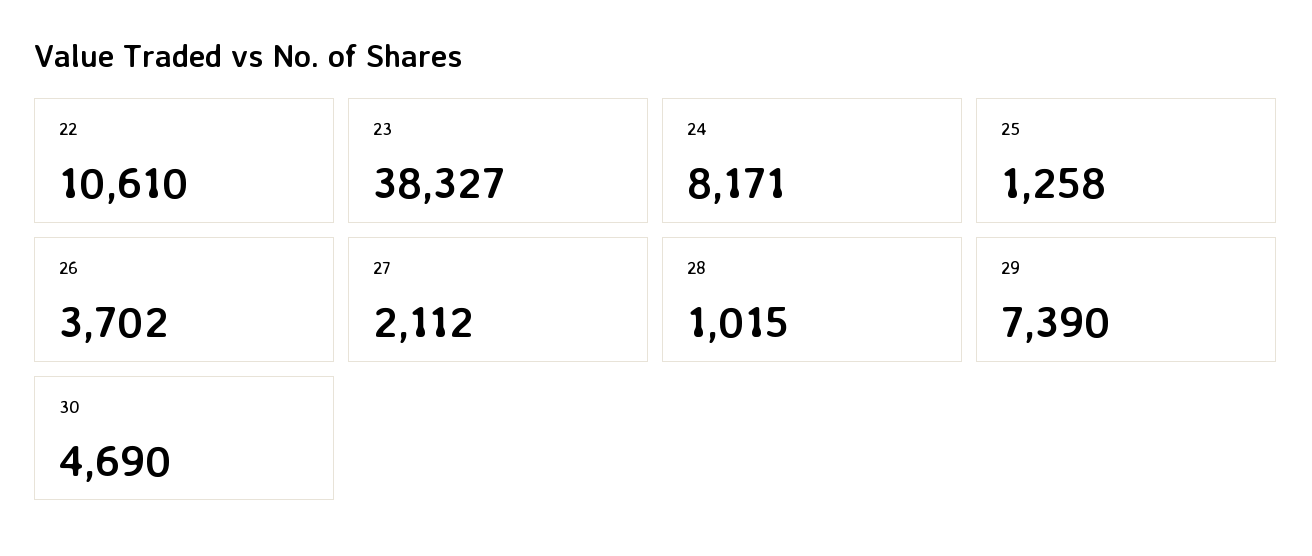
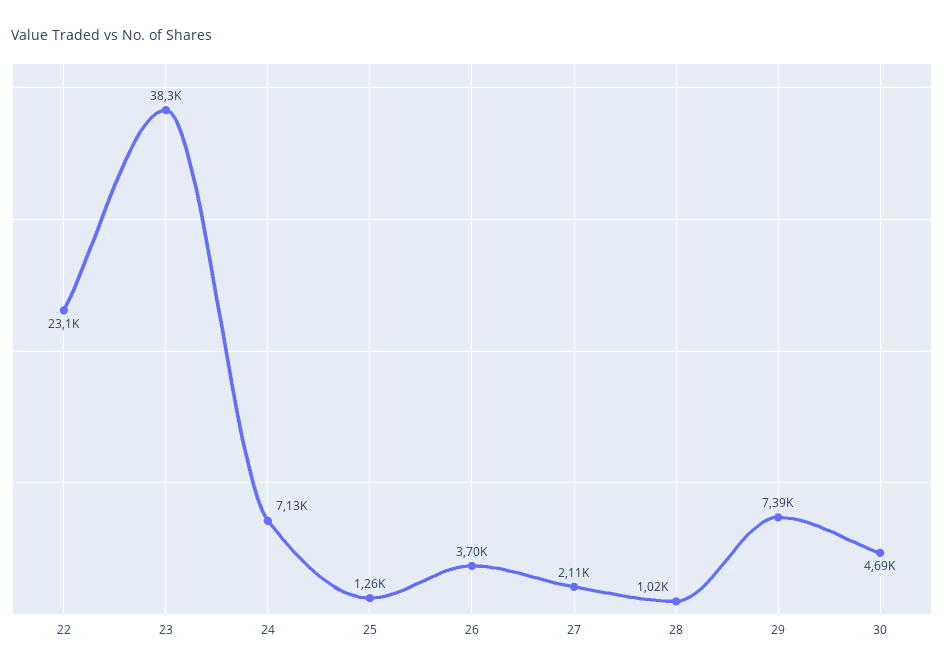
  {
-   "22": 10610,
+   "22": 23100,
    "23": 38327,
-   "24": 8171,
+   "24": 7130,
    "25": 1258,
    "26": 3702,
    "27": 2112,
    "28": 1015,
    "29": 7390,
    "30": 4690
  }

